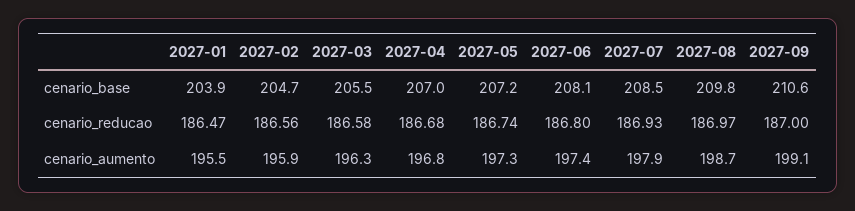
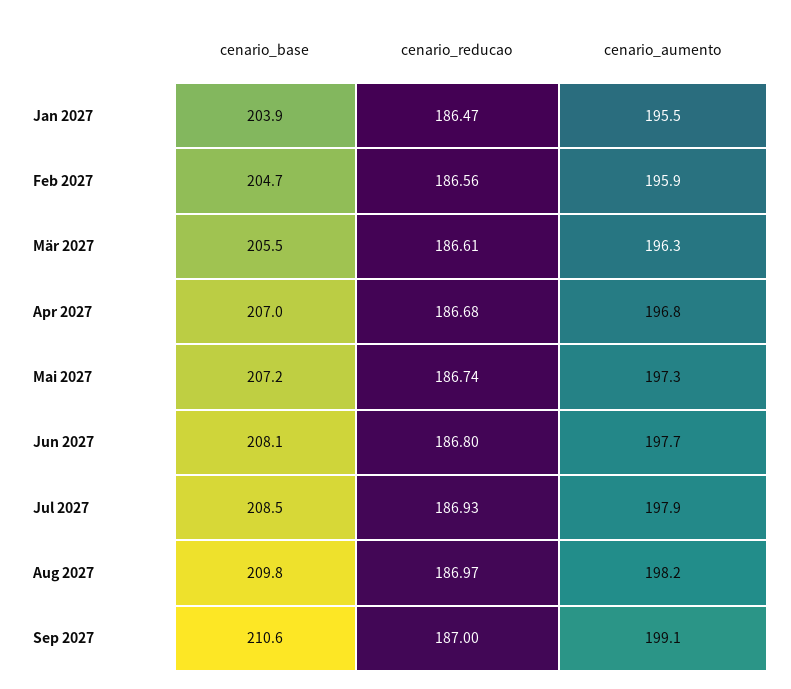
  {
    "2027-01": {
      "cenario_base": 203.9,
      "cenario_reducao": 186.47,
      "cenario_aumento": 195.5
    },
    "2027-02": {
      "cenario_base": 204.7,
      "cenario_reducao": 186.56,
      "cenario_aumento": 195.9
    },
    "2027-03": {
      "cenario_base": 205.5,
-     "cenario_reducao": 186.58,
+     "cenario_reducao": 186.61,
      "cenario_aumento": 196.3
    },
    "2027-04": {
      "cenario_base": 207,
      "cenario_reducao": 186.68,
      "cenario_aumento": 196.8
    },
    "2027-05": {
      "cenario_base": 207.2,
      "cenario_reducao": 186.74,
      "cenario_aumento": 197.3
    },
    "2027-06": {
      "cenario_base": 208.1,
      "cenario_reducao": 186.8,
-     "cenario_aumento": 197.4
+     "cenario_aumento": 197.7
    },
    "2027-07": {
      "cenario_base": 208.5,
      "cenario_reducao": 186.93,
      "cenario_aumento": 197.9
    },
    "2027-08": {
      "cenario_base": 209.8,
      "cenario_reducao": 186.97,
-     "cenario_aumento": 198.7
+     "cenario_aumento": 198.2
    },
    "2027-09": {
      "cenario_base": 210.6,
      "cenario_reducao": 187,
      "cenario_aumento": 199.1
    }
  }

